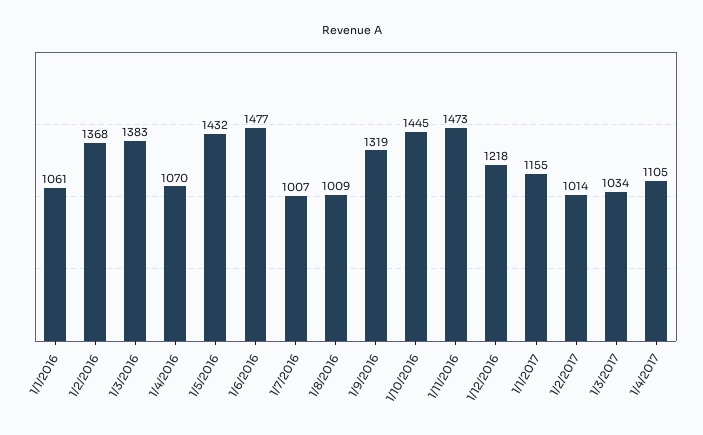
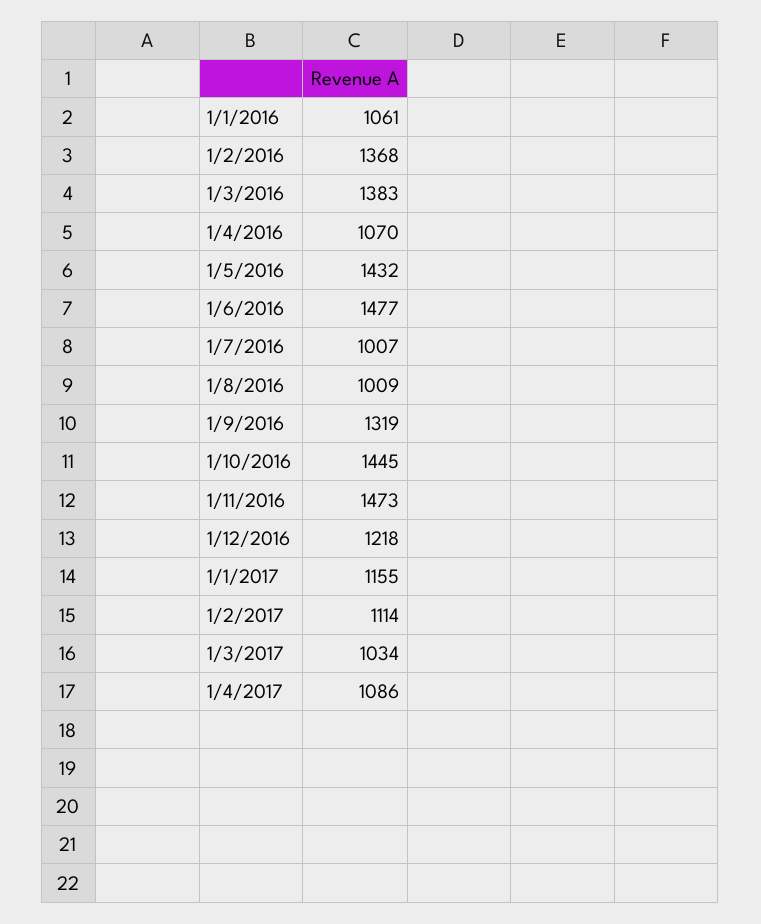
  {
    "1/1/2016": 1061,
    "1/2/2016": 1368,
    "1/3/2016": 1383,
    "1/4/2016": 1070,
    "1/5/2016": 1432,
    "1/6/2016": 1477,
    "1/7/2016": 1007,
    "1/8/2016": 1009,
    "1/9/2016": 1319,
    "1/10/2016": 1445,
    "1/11/2016": 1473,
    "1/12/2016": 1218,
    "1/1/2017": 1155,
-   "1/2/2017": 1014,
+   "1/2/2017": 1114,
    "1/3/2017": 1034,
-   "1/4/2017": 1105
+   "1/4/2017": 1086
  }

